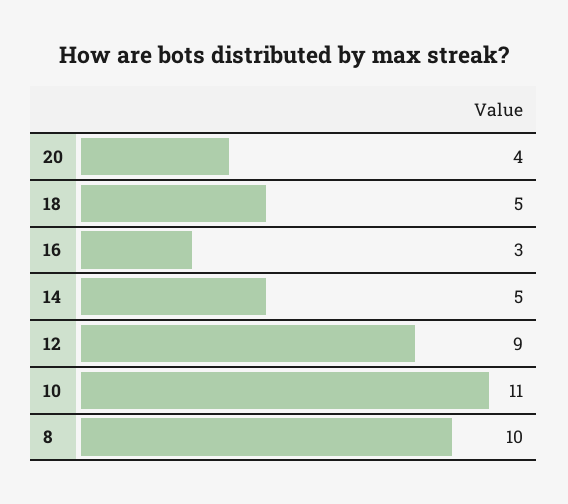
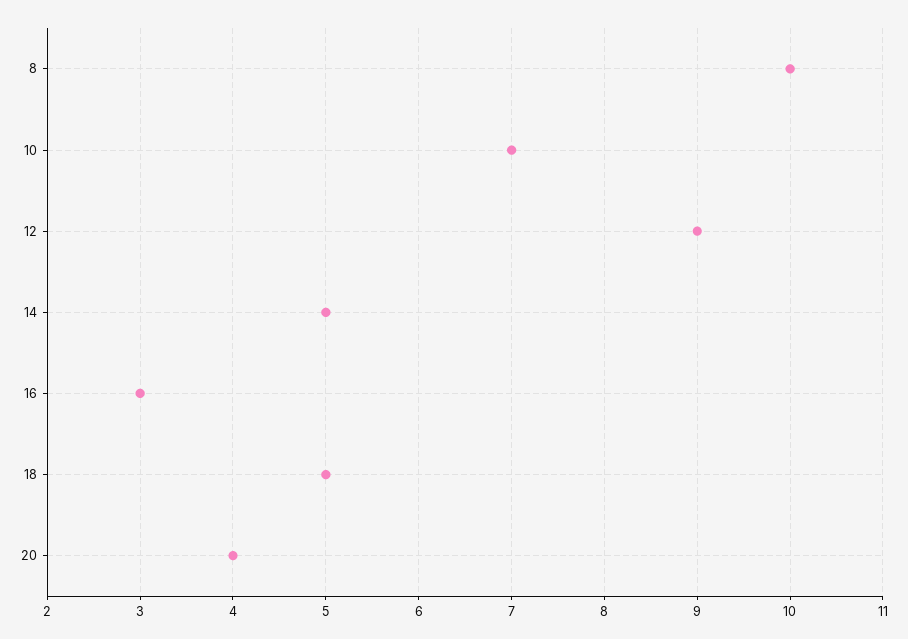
  {
    "20": 4,
    "18": 5,
    "16": 3,
    "14": 5,
    "12": 9,
-   "10": 11,
+   "10": 7,
    "8": 10
  }

